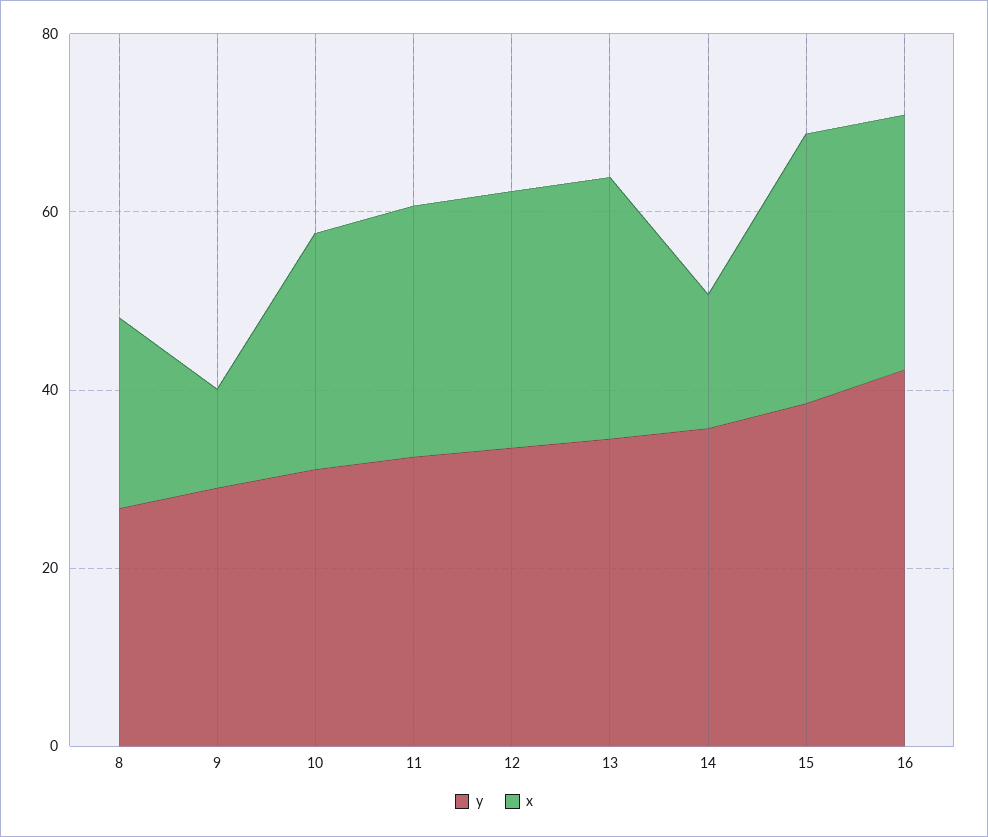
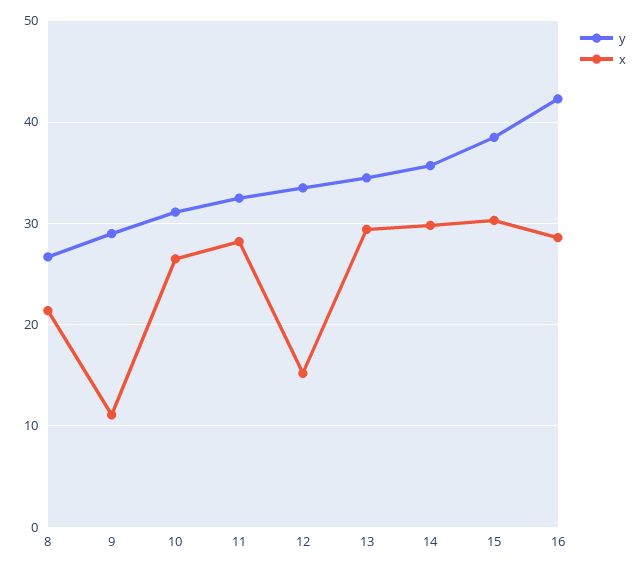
  {
    "y": {
      "8": 27,
      "9": 29,
      "10": 31,
      "11": 33,
      "12": 34,
      "13": 35,
      "14": 36,
      "15": 39,
      "16": 42
    },
    "x": {
      "8": 21,
      "9": 11,
      "10": 27,
      "11": 28,
-     "12": 30,
+     "12": 15,
      "13": 29,
-     "14": 15,
+     "14": 30,
      "15": 30,
      "16": 29
    }
  }

